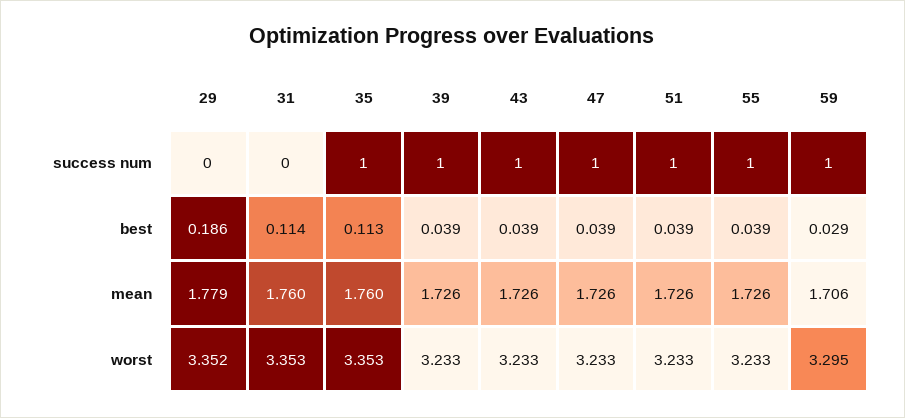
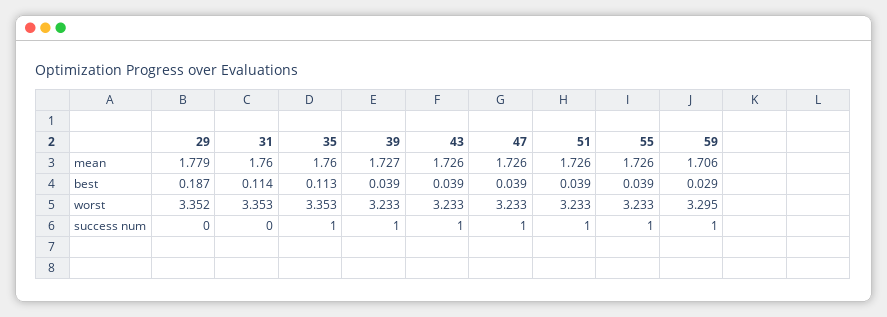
  {
    "29": {
      "success num": 0,
-     "best": 0.186,
+     "best": 0.187,
      "mean": 1.779,
      "worst": 3.352
    },
    "31": {
      "success num": 0,
      "best": 0.114,
      "mean": 1.76,
      "worst": 3.353
    },
    "35": {
      "success num": 1,
      "best": 0.113,
      "mean": 1.76,
      "worst": 3.353
    },
    "39": {
      "success num": 1,
      "best": 0.039,
-     "mean": 1.726,
+     "mean": 1.727,
      "worst": 3.233
    },
    "43": {
      "success num": 1,
      "best": 0.039,
      "mean": 1.726,
      "worst": 3.233
    },
    "47": {
      "success num": 1,
      "best": 0.039,
      "mean": 1.726,
      "worst": 3.233
    },
    "51": {
      "success num": 1,
      "best": 0.039,
      "mean": 1.726,
      "worst": 3.233
    },
    "55": {
      "success num": 1,
      "best": 0.039,
      "mean": 1.726,
      "worst": 3.233
    },
    "59": {
      "success num": 1,
      "best": 0.029,
      "mean": 1.706,
      "worst": 3.295
    }
  }

